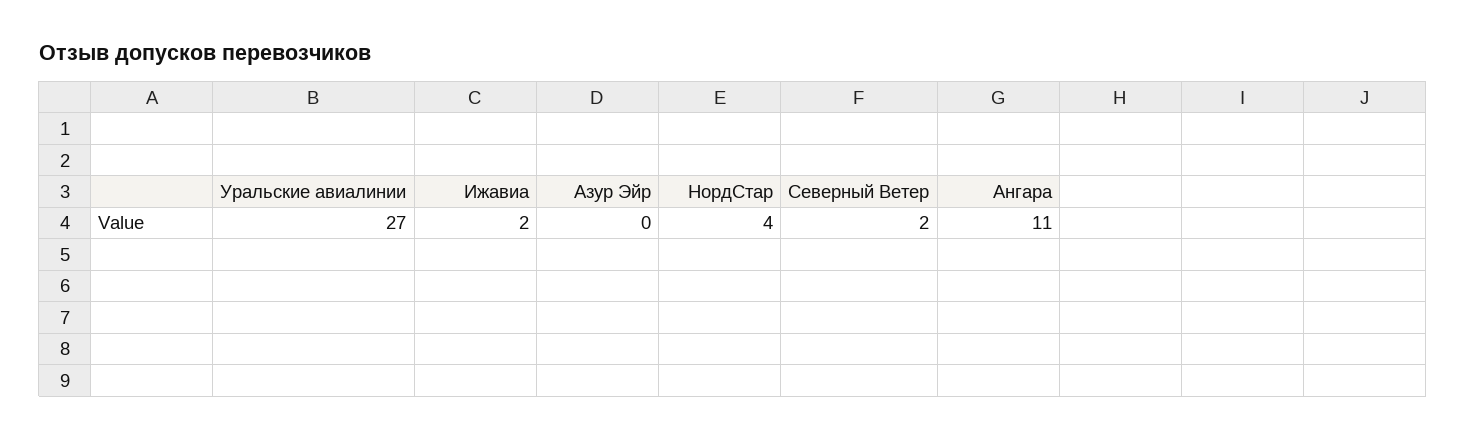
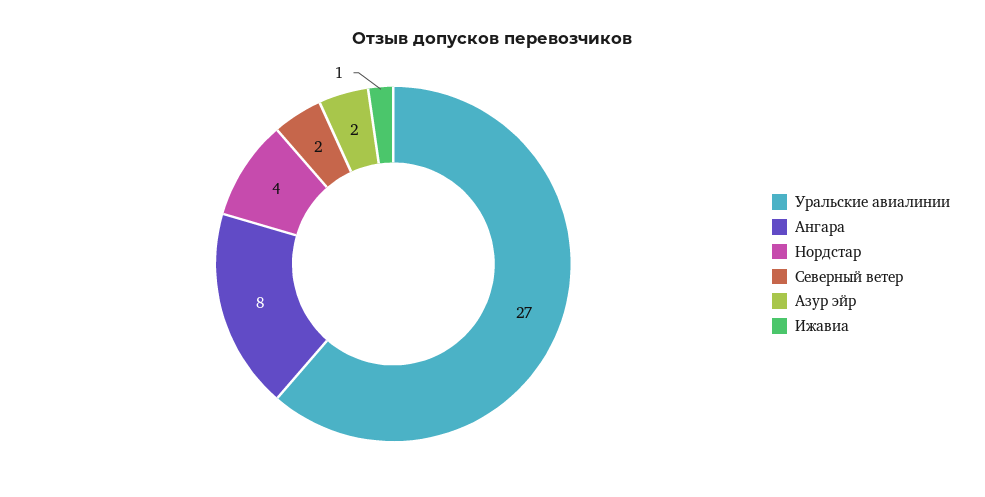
  {
    "Уральские авиалинии": 27,
-   "Ижавиа": 2,
+   "Ижавиа": 1,
-   "Азур Эйр": 0,
+   "Азур Эйр": 2,
    "НордСтар": 4,
    "Северный Ветер": 2,
-   "Ангара": 11
+   "Ангара": 8
  }

